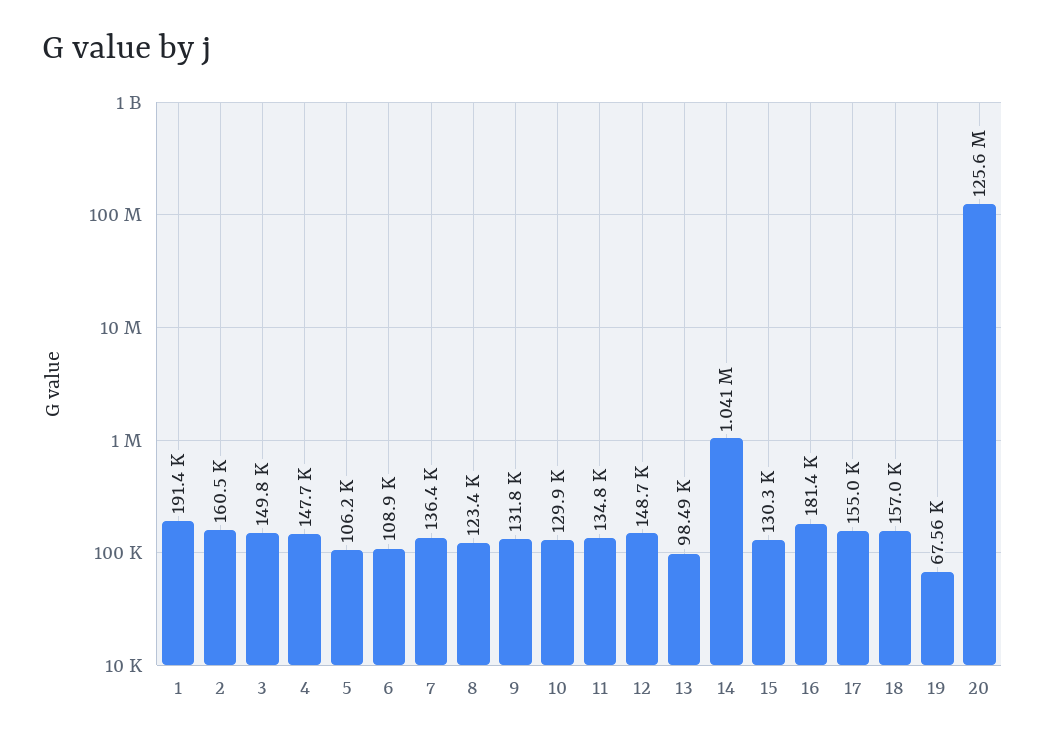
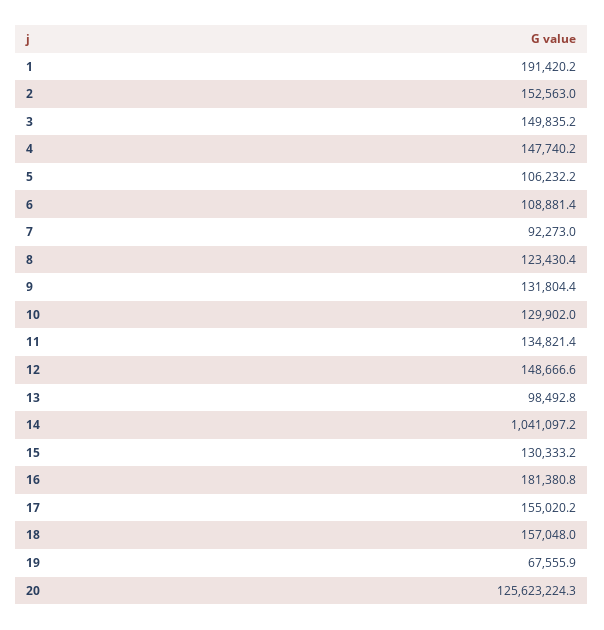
  {
    "1": 191420.2,
-   "2": 160500,
+   "2": 152563,
    "3": 149835.2,
    "4": 147740.2,
    "5": 106232.2,
    "6": 108881.4,
-   "7": 136400,
+   "7": 92273,
    "8": 123430.4,
    "9": 131804.4,
    "10": 129902,
    "11": 134821.4,
    "12": 148666.6,
    "13": 98492.8,
    "14": 1041097.2,
    "15": 130333.2,
    "16": 181380.8,
    "17": 155020.2,
    "18": 157048,
    "19": 67555.9,
    "20": 125623224.3
  }

